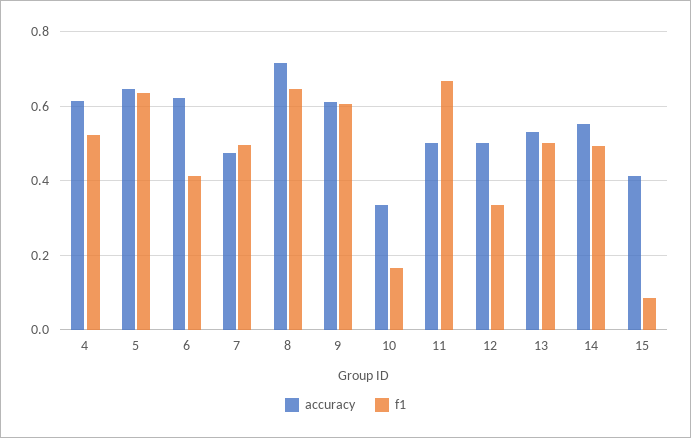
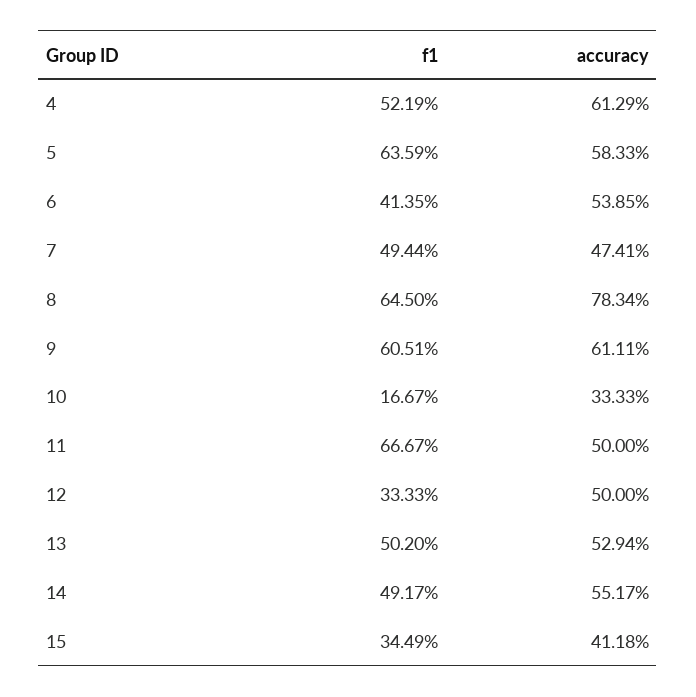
  {
    "accuracy": {
      "4": 0.6129,
-     "5": 0.64,
+     "5": 0.5833,
-     "6": 0.62,
+     "6": 0.5385,
      "7": 0.4741,
-     "8": 0.72,
+     "8": 0.7834,
      "9": 0.6111,
      "10": 0.3333,
      "11": 0.5,
      "12": 0.5,
      "13": 0.5294,
      "14": 0.5517,
      "15": 0.4118
    },
    "f1": {
      "4": 0.5219,
      "5": 0.6359,
      "6": 0.4135,
      "7": 0.4944,
      "8": 0.645,
      "9": 0.6051,
      "10": 0.1667,
      "11": 0.6667,
      "12": 0.3333,
      "13": 0.502,
      "14": 0.4917,
-     "15": 0.08
+     "15": 0.3449
    }
  }

